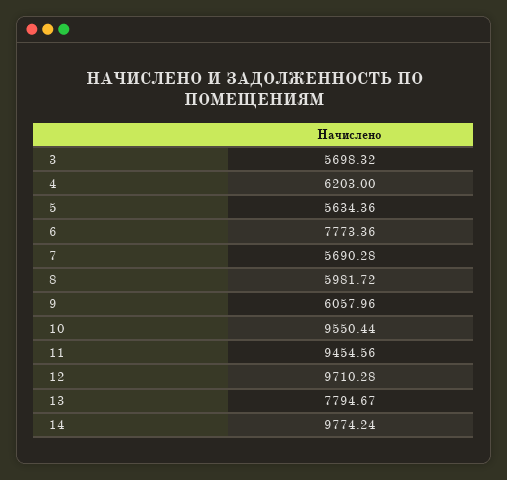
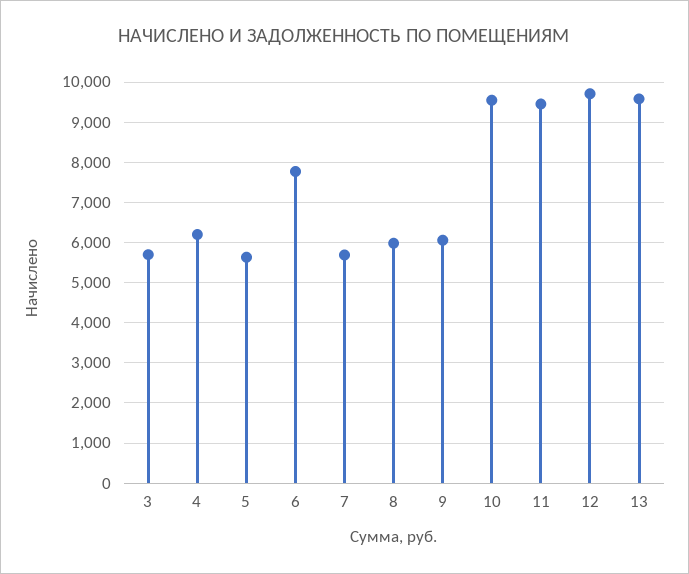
  {
    "3": 5698.32,
    "4": 6203,
    "5": 5634.36,
    "6": 7773.36,
    "7": 5690.28,
    "8": 5981.72,
    "9": 6057.96,
    "10": 9550.44,
    "11": 9454.56,
    "12": 9710.28,
-   "13": 7794.67,
+   "13": 9600
-   "14": 9774.24
  }

